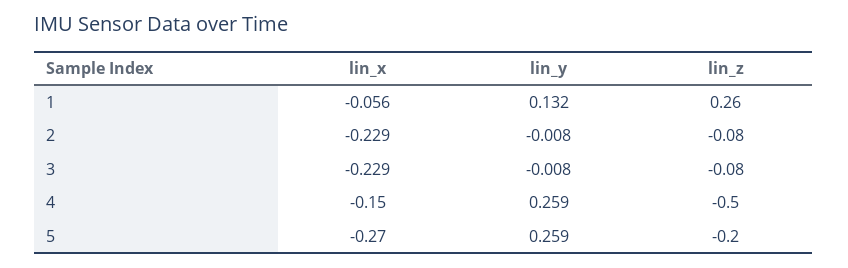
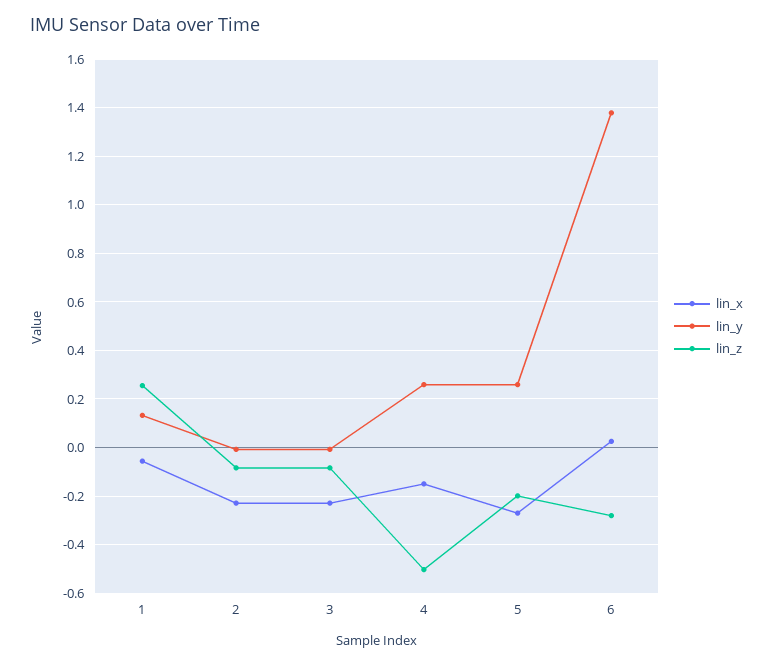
  {
    "lin_x": {
      "1": -0.056,
      "2": -0.229,
      "3": -0.229,
      "4": -0.15,
-     "5": -0.27
+     "5": -0.27,
+     "6": 0.025
    },
    "lin_y": {
      "1": 0.132,
      "2": -0.008,
      "3": -0.008,
      "4": 0.259,
-     "5": 0.259
+     "5": 0.259,
+     "6": 1.375
    },
    "lin_z": {
      "1": 0.26,
      "2": -0.08,
      "3": -0.08,
      "4": -0.5,
-     "5": -0.2
+     "5": -0.2,
+     "6": -0.275
    }
  }

